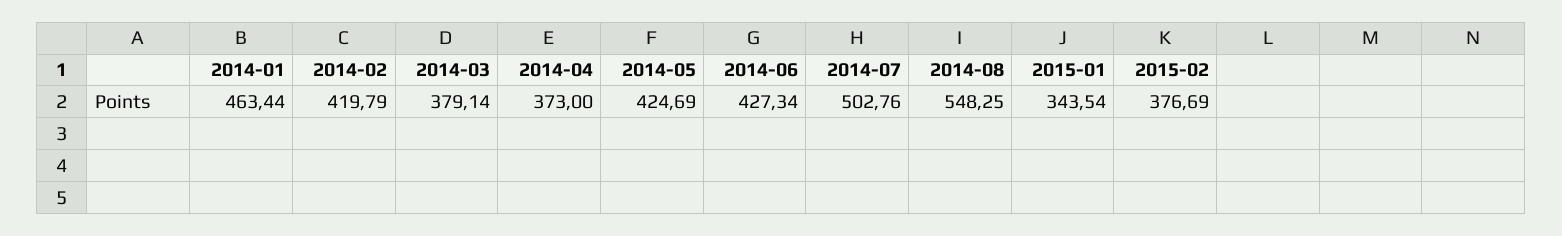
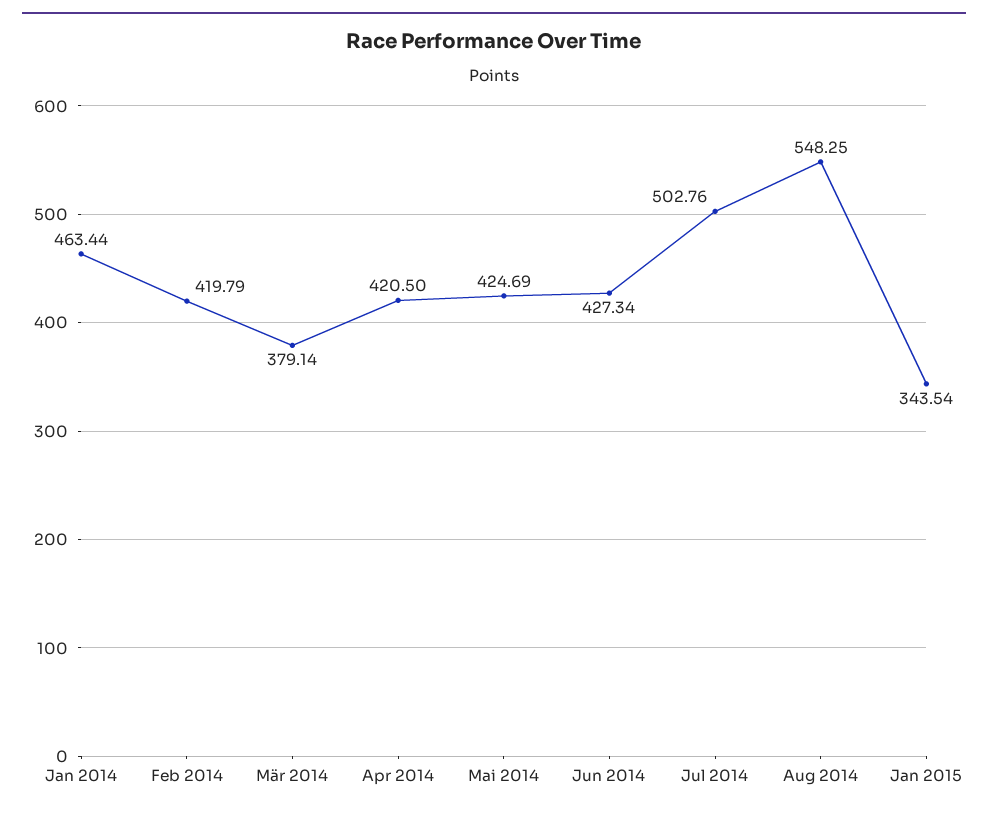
  {
    "2014-01": 463.44,
    "2014-02": 419.79,
    "2014-03": 379.14,
-   "2014-04": 373,
+   "2014-04": 420.5,
    "2014-05": 424.69,
    "2014-06": 427.34,
    "2014-07": 502.76,
    "2014-08": 548.25,
-   "2015-01": 343.54,
+   "2015-01": 343.54
-   "2015-02": 376.69
  }

